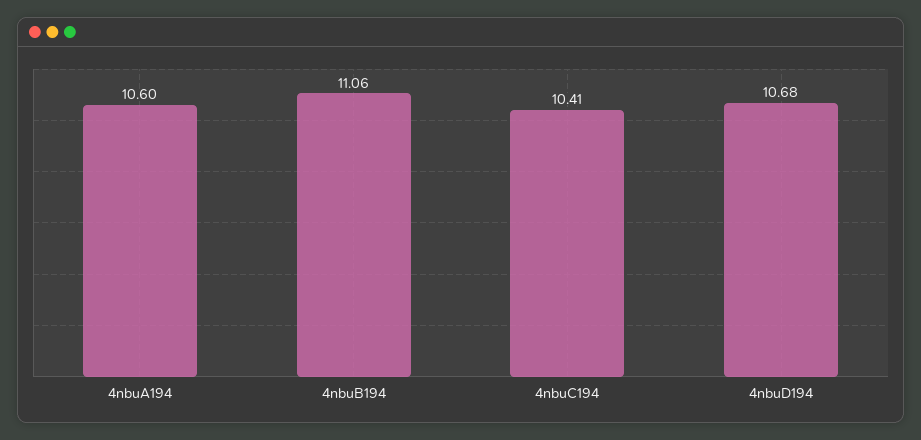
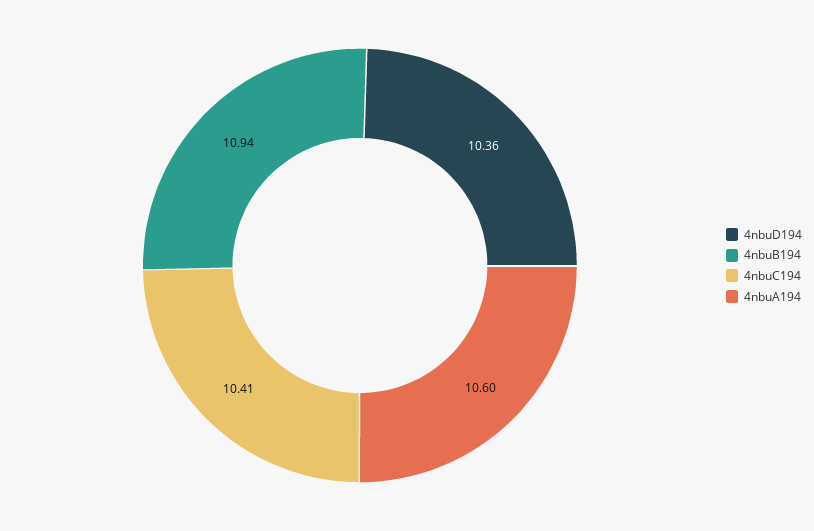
  {
    "4nbuA194": 10.6,
-   "4nbuB194": 11.06,
+   "4nbuB194": 10.94,
    "4nbuC194": 10.41,
-   "4nbuD194": 10.68
+   "4nbuD194": 10.36
  }

